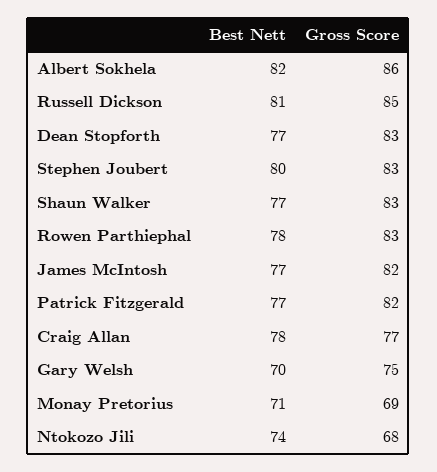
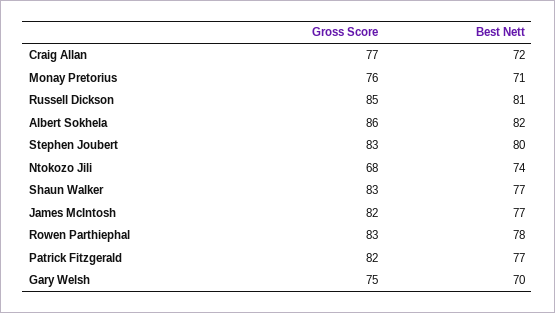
  {
    "Best Nett": {
      "Albert Sokhela": 82,
      "Russell Dickson": 81,
-     "Dean Stopforth": 77,
      "Stephen Joubert": 80,
      "Shaun Walker": 77,
      "Rowen Parthiephal": 78,
      "James McIntosh": 77,
      "Patrick Fitzgerald": 77,
-     "Craig Allan": 78,
+     "Craig Allan": 72,
      "Gary Welsh": 70,
      "Monay Pretorius": 71,
      "Ntokozo Jili": 74
    },
    "Gross Score": {
      "Albert Sokhela": 86,
      "Russell Dickson": 85,
-     "Dean Stopforth": 83,
      "Stephen Joubert": 83,
      "Shaun Walker": 83,
      "Rowen Parthiephal": 83,
      "James McIntosh": 82,
      "Patrick Fitzgerald": 82,
      "Craig Allan": 77,
      "Gary Welsh": 75,
-     "Monay Pretorius": 69,
+     "Monay Pretorius": 76,
      "Ntokozo Jili": 68
    }
  }

